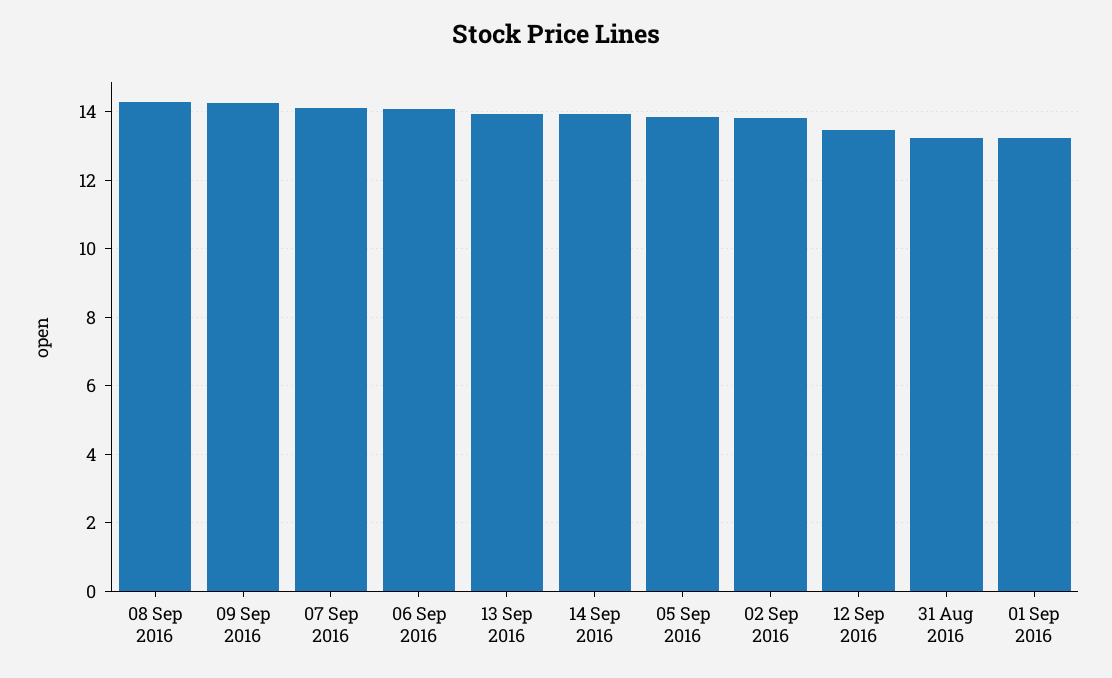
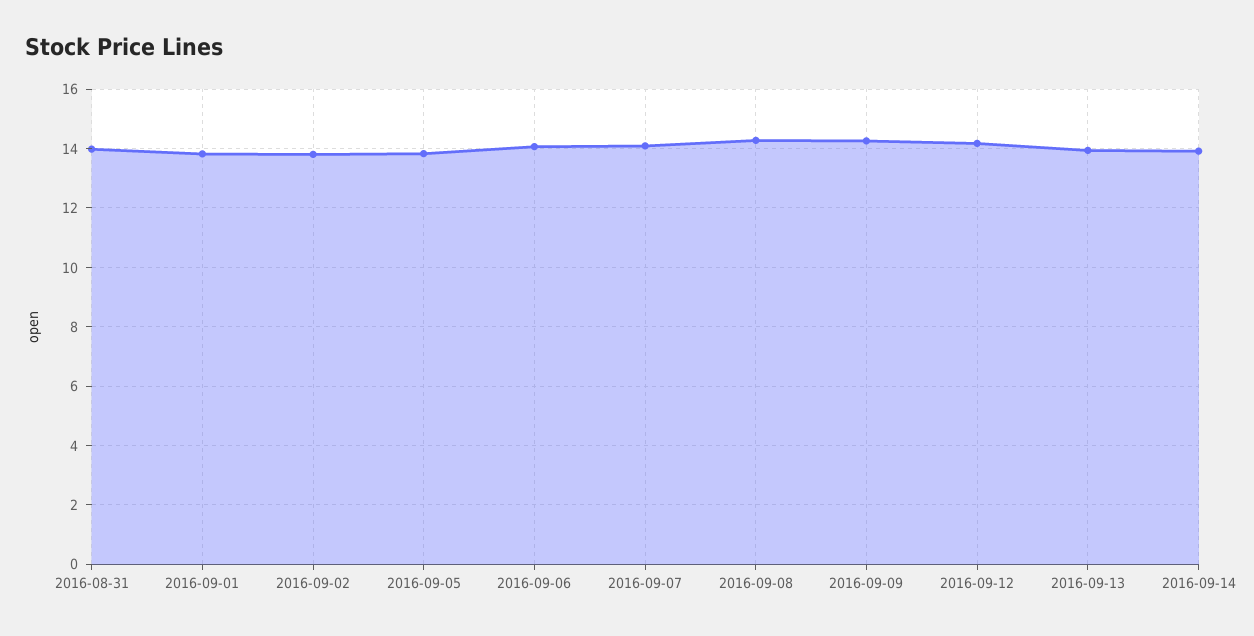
  {
    "08 Sep 2016": 14.2,
    "09 Sep 2016": 14.2,
    "07 Sep 2016": 14,
    "06 Sep 2016": 14,
    "13 Sep 2016": 14,
    "14 Sep 2016": 14,
    "05 Sep 2016": 13.8,
    "02 Sep 2016": 13.8,
-   "12 Sep 2016": 13.4,
+   "12 Sep 2016": 14.25,
-   "31 Aug 2016": 13.2,
+   "31 Aug 2016": 14,
-   "01 Sep 2016": 13.2
+   "01 Sep 2016": 13.75
  }

